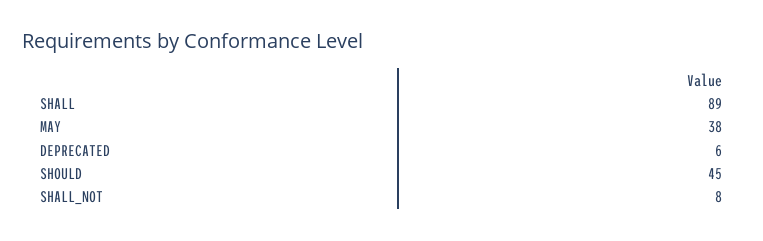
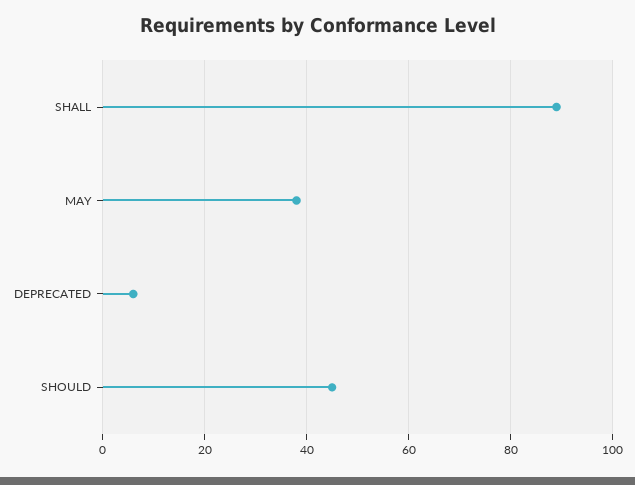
  {
    "SHALL": 89,
    "MAY": 38,
    "DEPRECATED": 6,
-   "SHOULD": 45,
+   "SHOULD": 45
-   "SHALL_NOT": 8
  }

